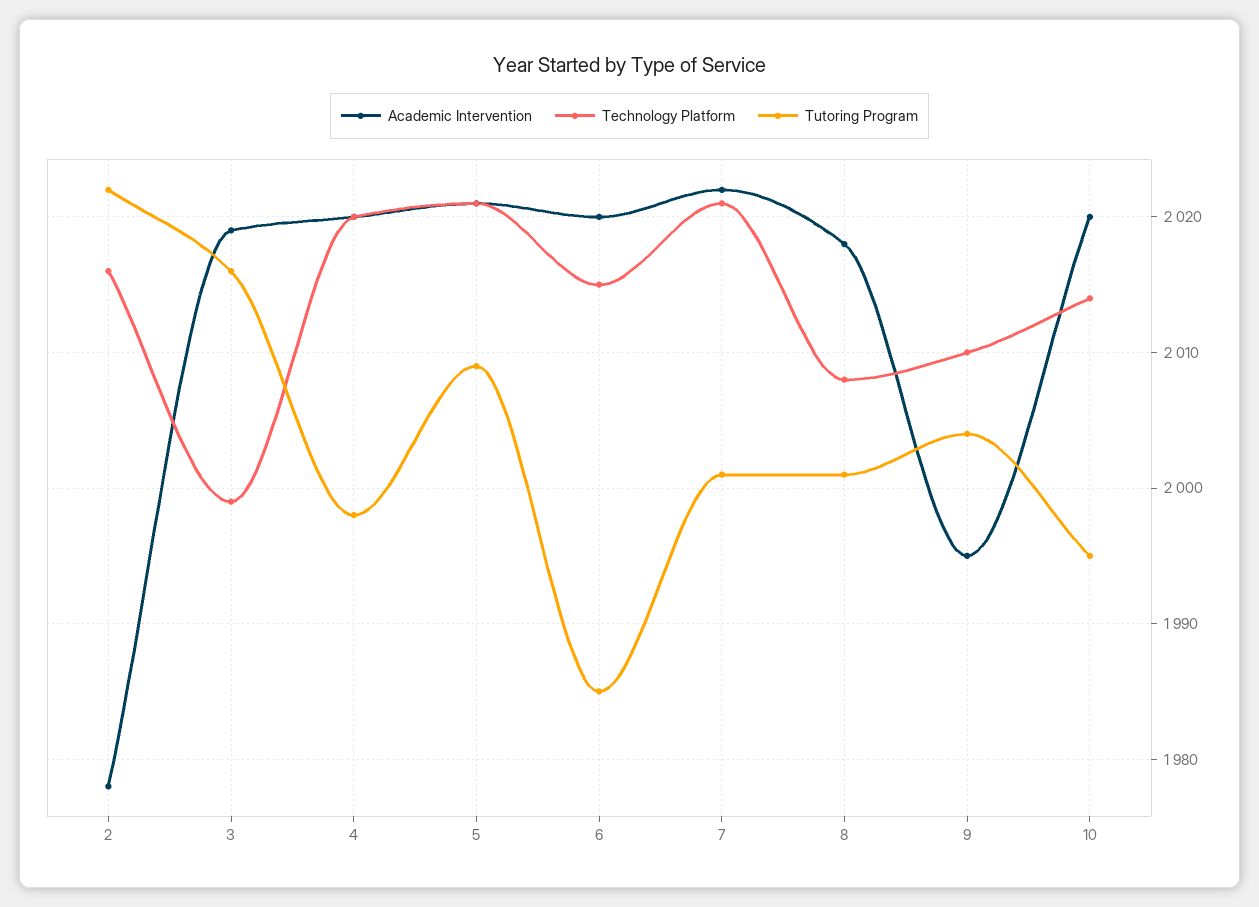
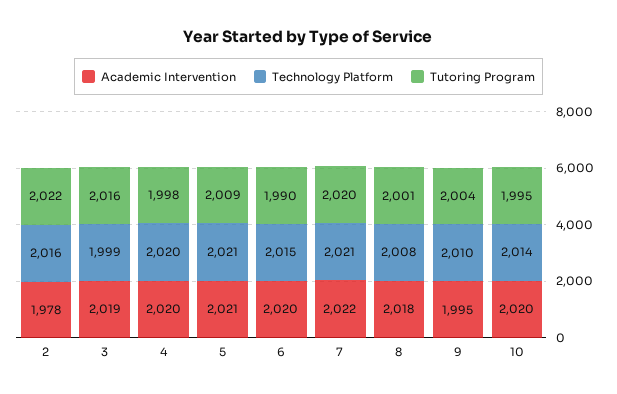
  {
    "Academic Intervention": {
      "2": 1978,
      "3": 2019,
      "4": 2020,
      "5": 2021,
      "6": 2020,
      "7": 2022,
      "8": 2018,
      "9": 1995,
      "10": 2020
    },
    "Technology Platform": {
      "2": 2016,
      "3": 1999,
      "4": 2020,
      "5": 2021,
      "6": 2015,
      "7": 2021,
      "8": 2008,
      "9": 2010,
      "10": 2014
    },
    "Tutoring Program": {
      "2": 2022,
      "3": 2016,
      "4": 1998,
      "5": 2009,
-     "6": 1985,
+     "6": 1990,
-     "7": 2001,
+     "7": 2020,
      "8": 2001,
      "9": 2004,
      "10": 1995
    }
  }

